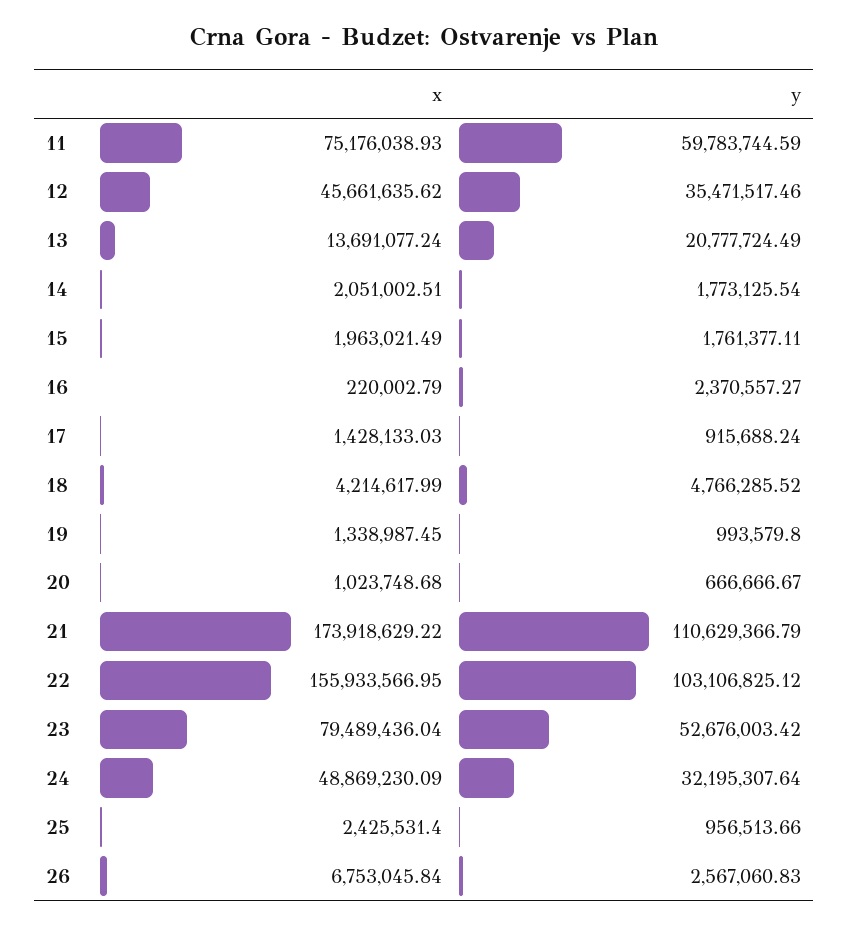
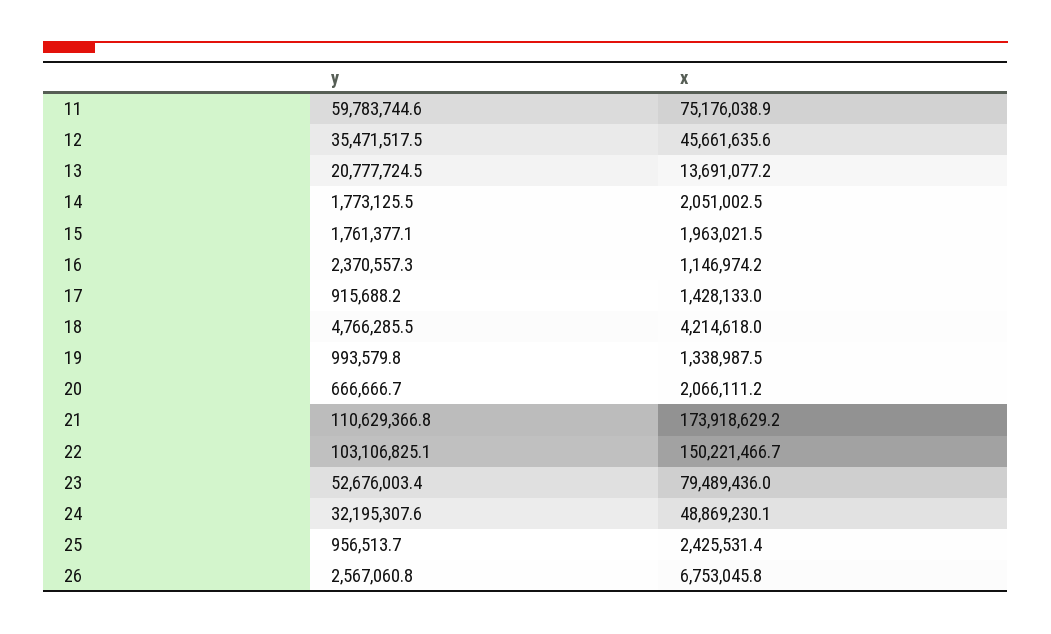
  {
    "x": {
      "11": 75176038.93,
      "12": 45661635.62,
      "13": 13691077.24,
      "14": 2051002.51,
      "15": 1963021.49,
-     "16": 220002.79,
+     "16": 1146974.2,
      "17": 1428133.03,
      "18": 4214617.99,
      "19": 1338987.45,
-     "20": 1023748.68,
+     "20": 2066111.2,
      "21": 173918629.22,
-     "22": 155933566.95,
+     "22": 150221466.7,
      "23": 79489436.04,
      "24": 48869230.09,
      "25": 2425531.4,
      "26": 6753045.84
    },
    "y": {
      "11": 59783744.59,
      "12": 35471517.46,
      "13": 20777724.49,
      "14": 1773125.54,
      "15": 1761377.11,
      "16": 2370557.27,
      "17": 915688.24,
      "18": 4766285.52,
      "19": 993579.8,
      "20": 666666.67,
      "21": 110629366.79,
      "22": 103106825.12,
      "23": 52676003.42,
      "24": 32195307.64,
      "25": 956513.66,
      "26": 2567060.83
    }
  }

